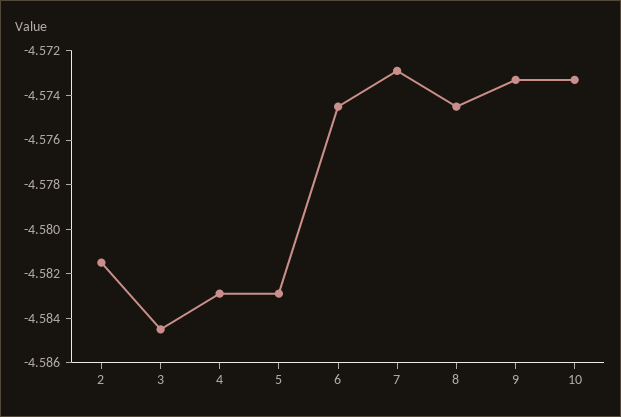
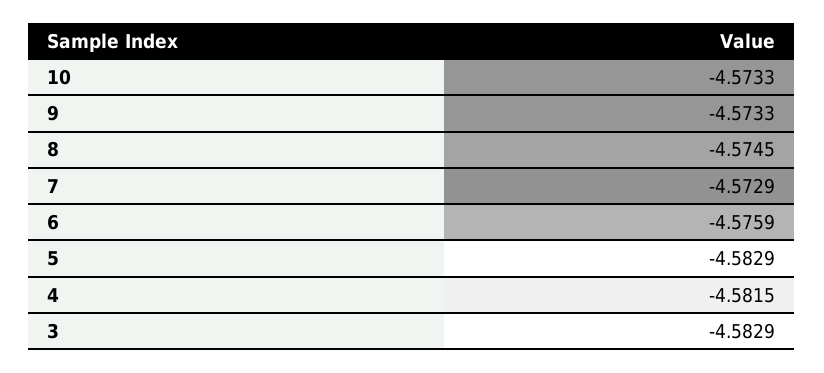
  {
-   "2": -4.5815,
-   "3": -4.5845,
+   "3": -4.5829,
-   "4": -4.583,
+   "4": -4.5815,
    "5": -4.5829,
-   "6": -4.5745,
+   "6": -4.5759,
    "7": -4.5729,
    "8": -4.5745,
    "9": -4.5733,
    "10": -4.5733
  }

